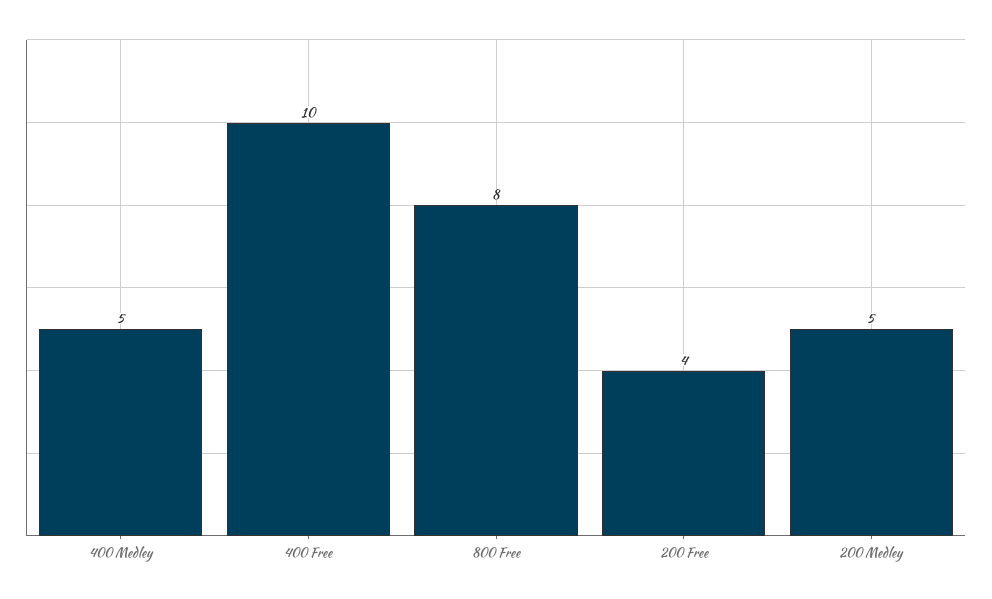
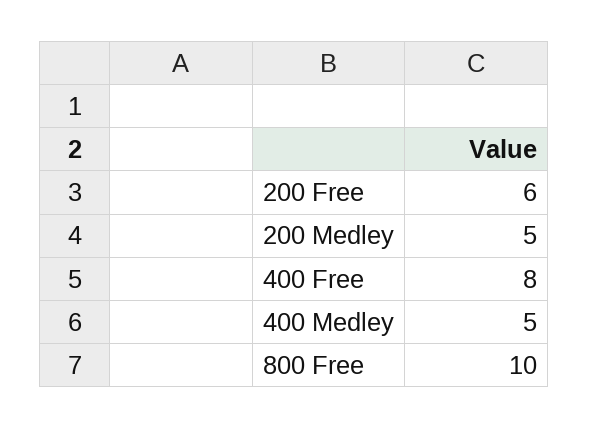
  {
    "400 Medley": 5,
-   "400 Free": 10,
+   "400 Free": 8,
-   "800 Free": 8,
+   "800 Free": 10,
-   "200 Free": 4,
+   "200 Free": 6,
    "200 Medley": 5
  }

